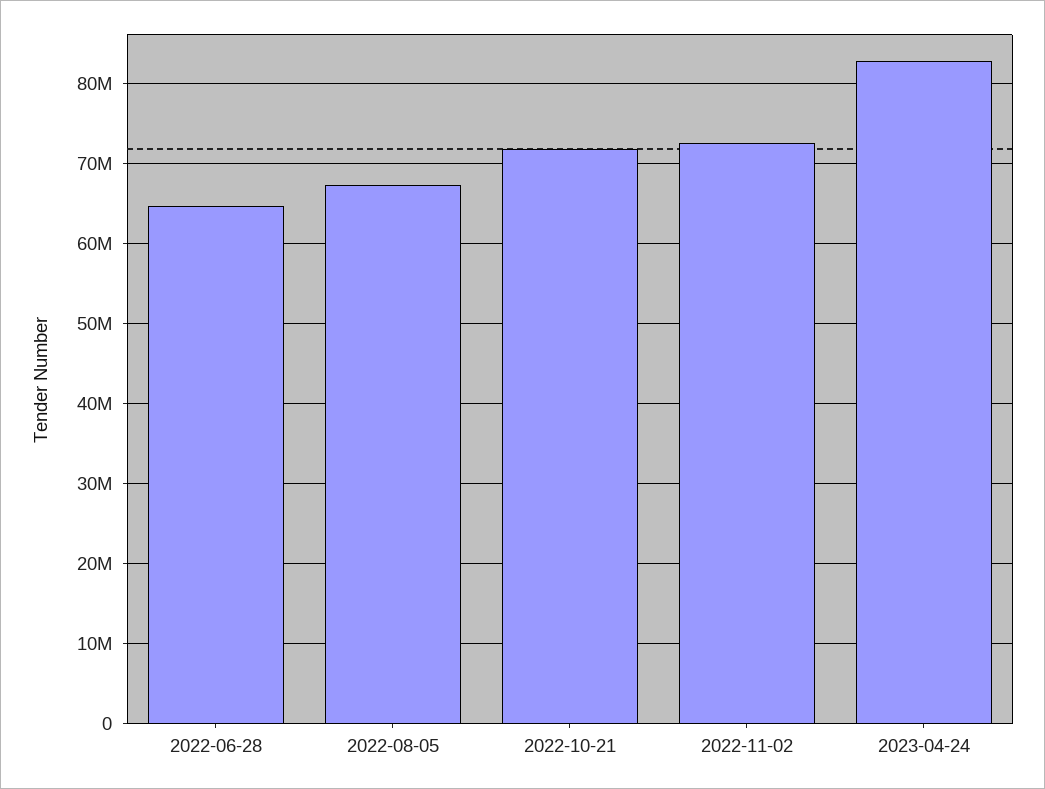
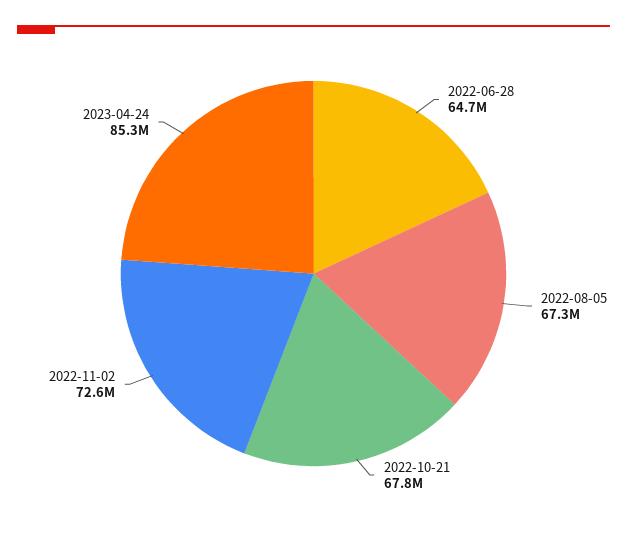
  {
    "2022-06-28": 64700000,
    "2022-08-05": 67300000,
-   "2022-10-21": 72000000,
+   "2022-10-21": 67800000,
    "2022-11-02": 72600000,
-   "2023-04-24": 83000000
+   "2023-04-24": 85300000
  }

